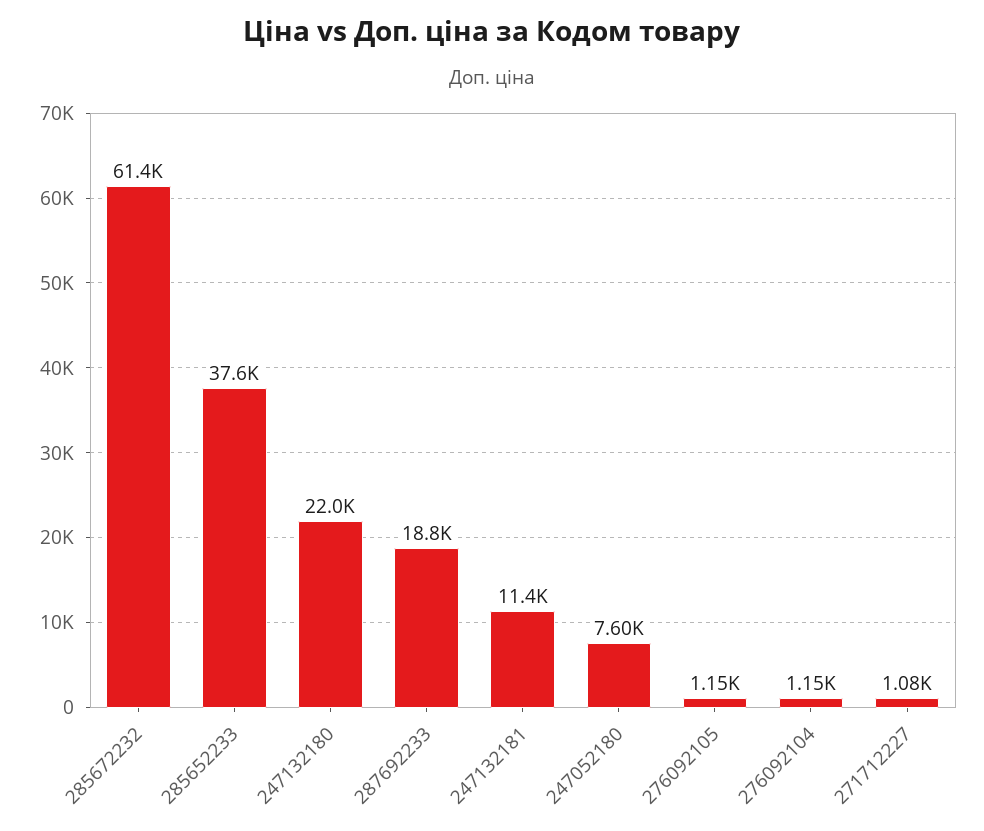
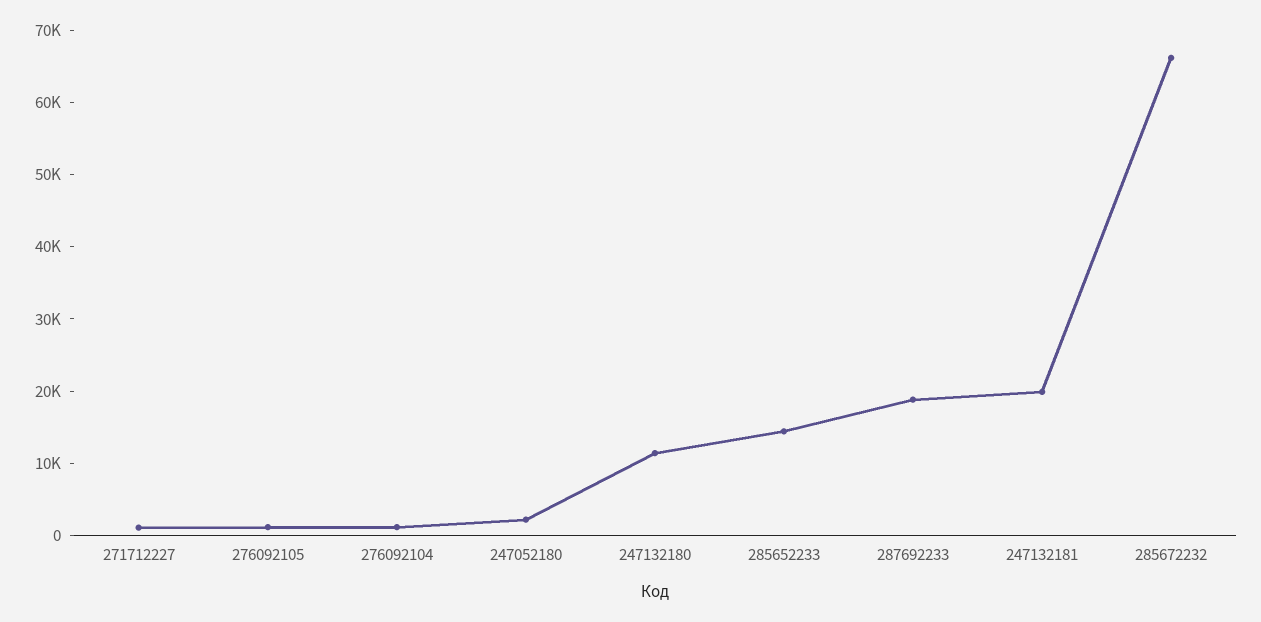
  {
-   "285672232": 61400,
+   "285672232": 66000,
-   "285652233": 37600,
+   "285652233": 14000,
-   "247132180": 22000,
+   "247132180": 12000,
    "287692233": 18800,
-   "247132181": 11400,
+   "247132181": 20000,
-   "247052180": 7600,
+   "247052180": 2000,
    "276092105": 1150,
    "276092104": 1150,
    "271712227": 1080
  }

